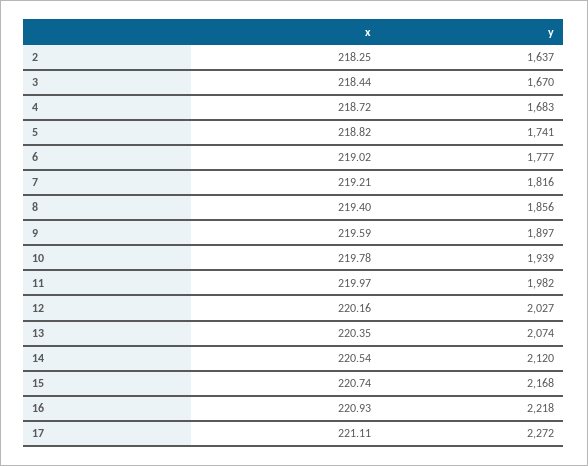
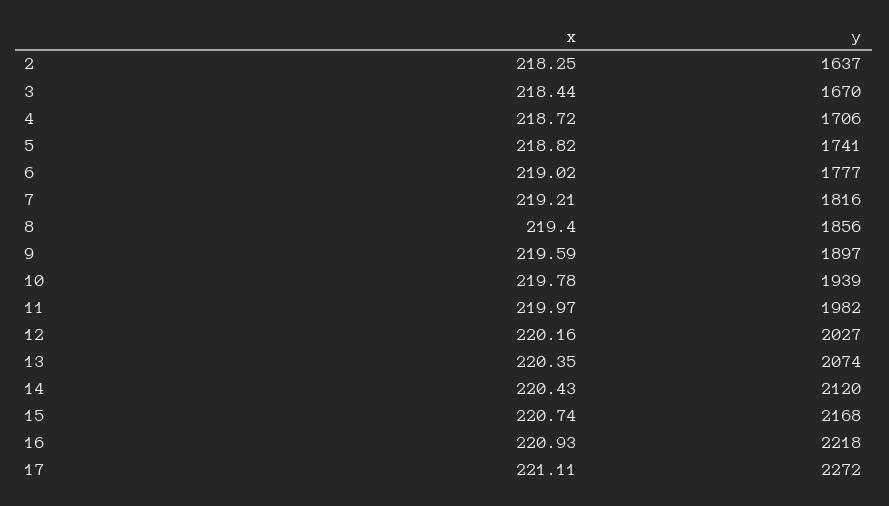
  {
    "x": {
      "2": 218.25,
      "3": 218.44,
      "4": 218.72,
      "5": 218.82,
      "6": 219.02,
      "7": 219.21,
      "8": 219.4,
      "9": 219.59,
      "10": 219.78,
      "11": 219.97,
      "12": 220.16,
      "13": 220.35,
-     "14": 220.54,
+     "14": 220.43,
      "15": 220.74,
      "16": 220.93,
      "17": 221.11
    },
    "y": {
      "2": 1637,
      "3": 1670,
-     "4": 1683,
+     "4": 1706,
      "5": 1741,
      "6": 1777,
      "7": 1816,
      "8": 1856,
      "9": 1897,
      "10": 1939,
      "11": 1982,
      "12": 2027,
      "13": 2074,
      "14": 2120,
      "15": 2168,
      "16": 2218,
      "17": 2272
    }
  }

